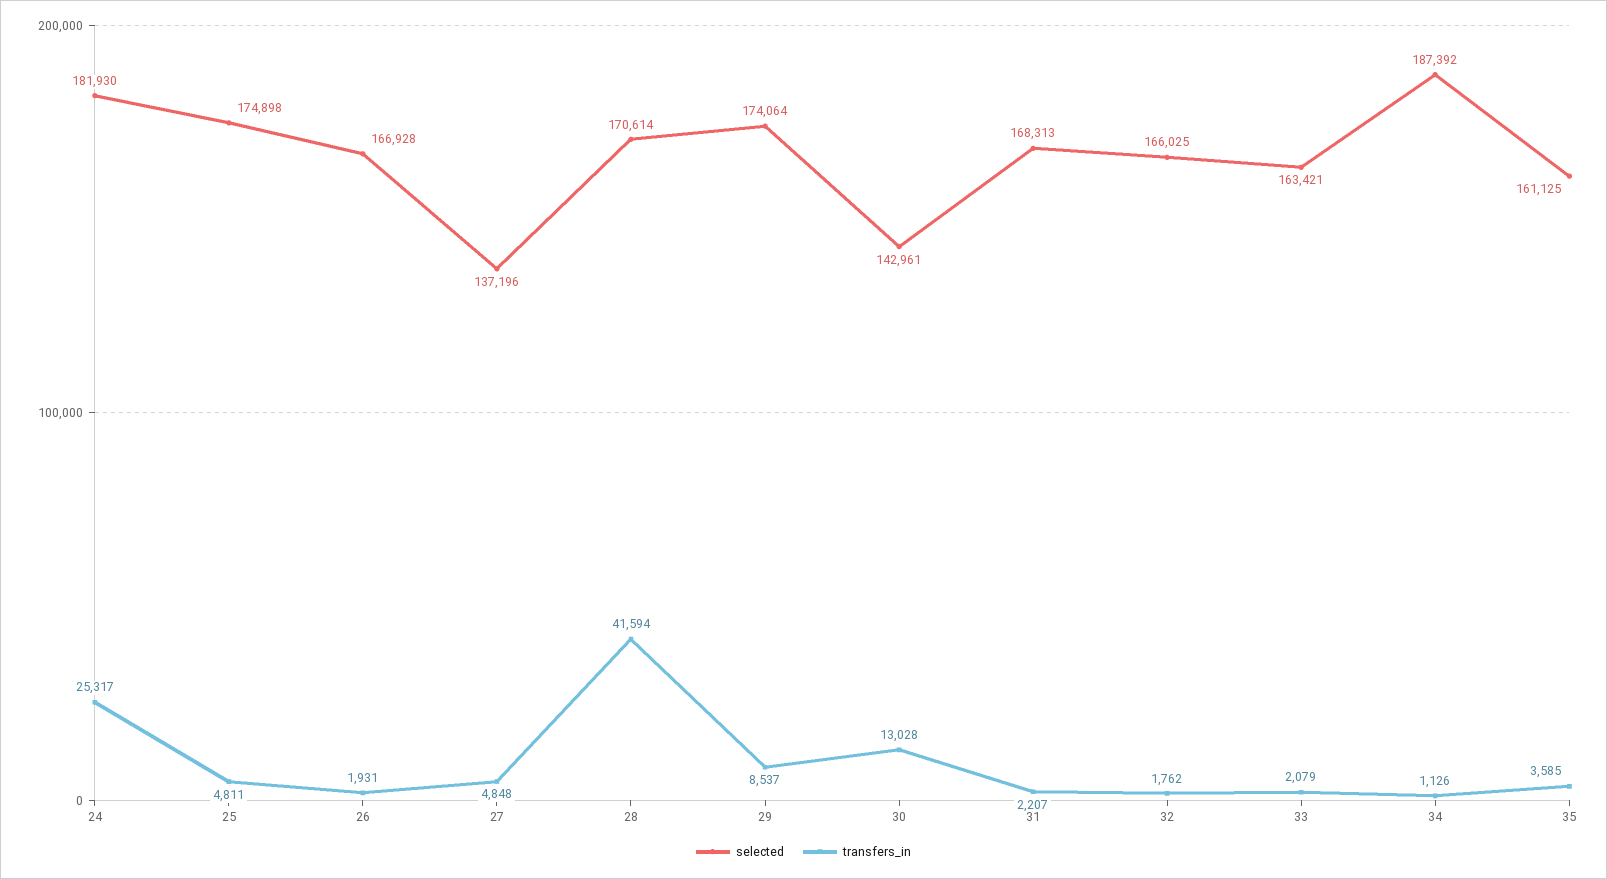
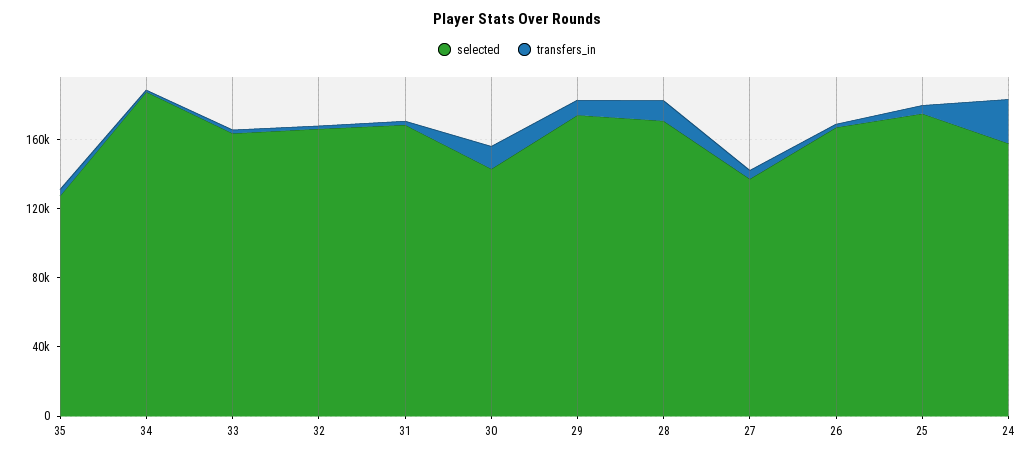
  {
    "selected": {
-     "24": 181930,
+     "24": 160000,
      "25": 174898,
      "26": 166928,
      "27": 137196,
      "28": 170614,
      "29": 174064,
      "30": 142961,
      "31": 168313,
      "32": 166025,
      "33": 163421,
      "34": 187392,
-     "35": 161125
+     "35": 130000
    },
    "transfers_in": {
      "24": 25317,
      "25": 4811,
      "26": 1931,
      "27": 4848,
-     "28": 41594,
+     "28": 10000,
      "29": 8537,
      "30": 13028,
      "31": 2207,
      "32": 1762,
      "33": 2079,
      "34": 1126,
      "35": 3585
    }
  }

